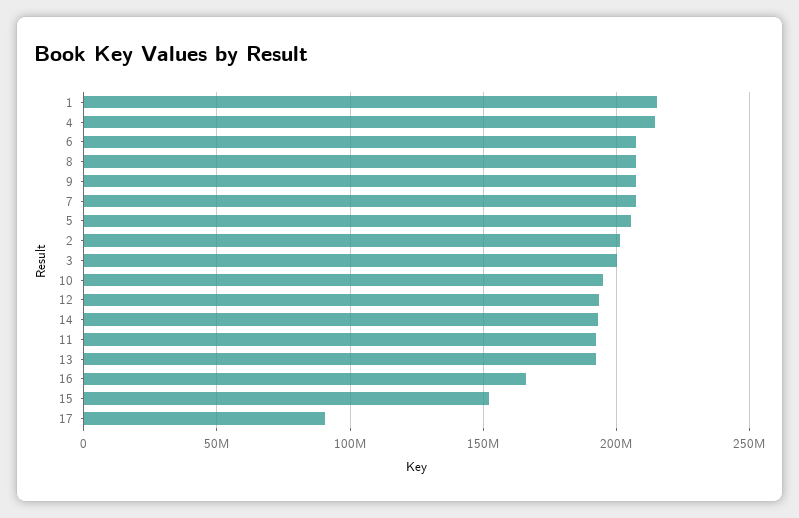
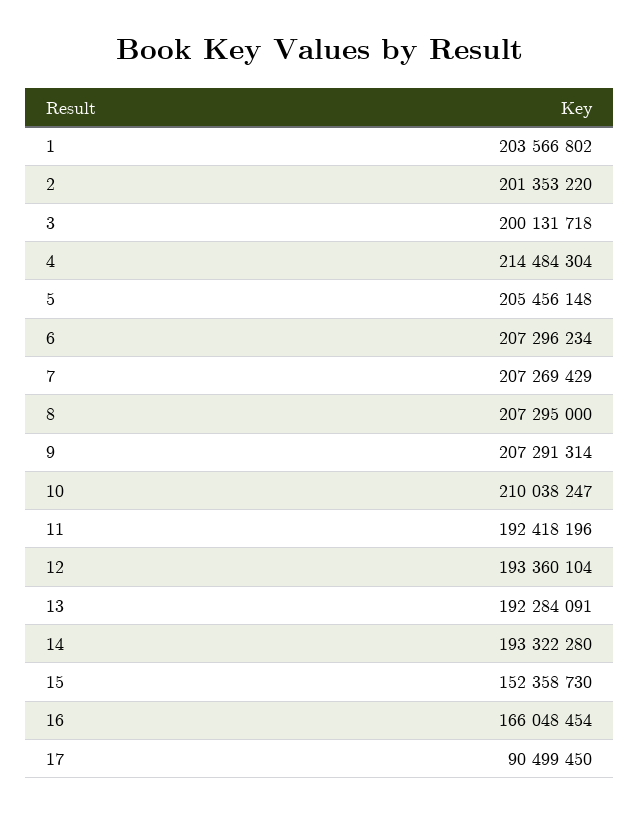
  {
-   "1": 215000000,
+   "1": 203566802,
    "4": 214484304,
    "6": 207296234,
    "8": 207295000,
    "9": 207291314,
    "7": 207269429,
    "5": 205456148,
    "2": 201353220,
    "3": 200131718,
-   "10": 195000000,
+   "10": 210038247,
    "12": 193360104,
    "14": 193322280,
    "11": 192418196,
    "13": 192284091,
    "16": 166048454,
    "15": 152358730,
    "17": 90499450
  }

